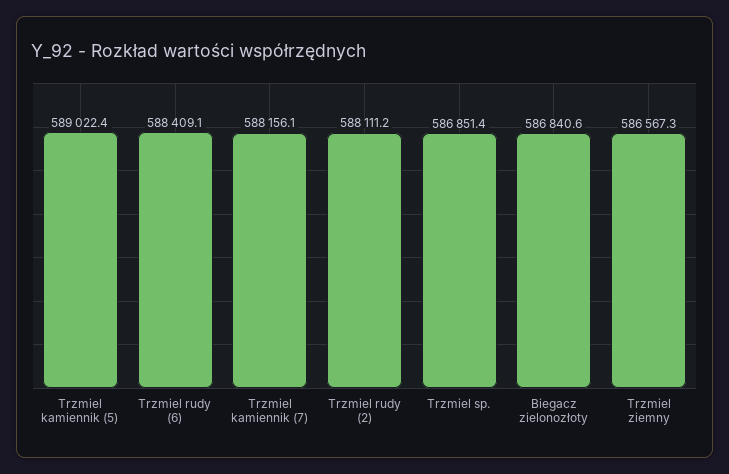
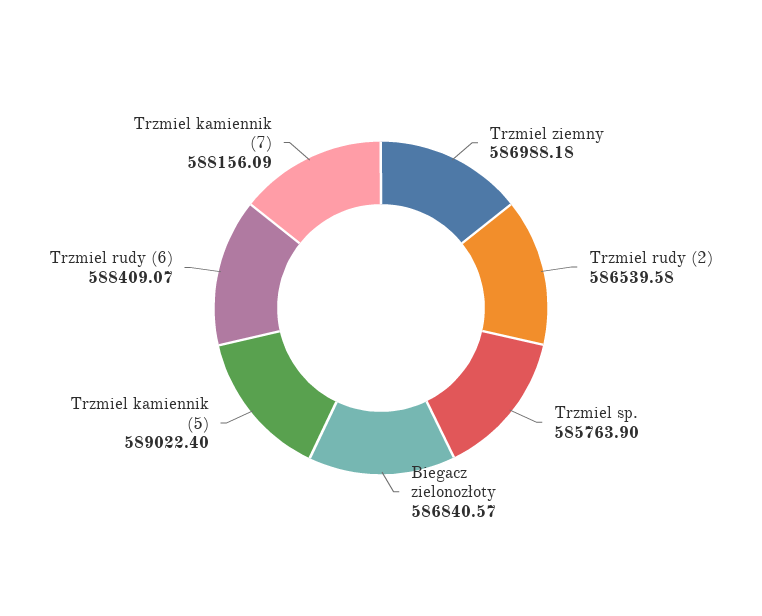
  {
    "Trzmiel kamiennik (5)": 589022.4,
    "Trzmiel rudy (6)": 588409.07,
    "Trzmiel kamiennik (7)": 588156.09,
-   "Trzmiel rudy (2)": 588111.2,
+   "Trzmiel rudy (2)": 586539.58,
-   "Trzmiel sp.": 586851.4,
+   "Trzmiel sp.": 585763.9,
    "Biegacz zielonozłoty": 586840.57,
-   "Trzmiel ziemny": 586567.3
+   "Trzmiel ziemny": 586988.18
  }

